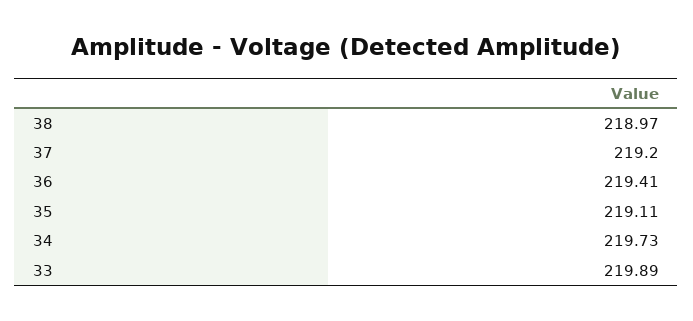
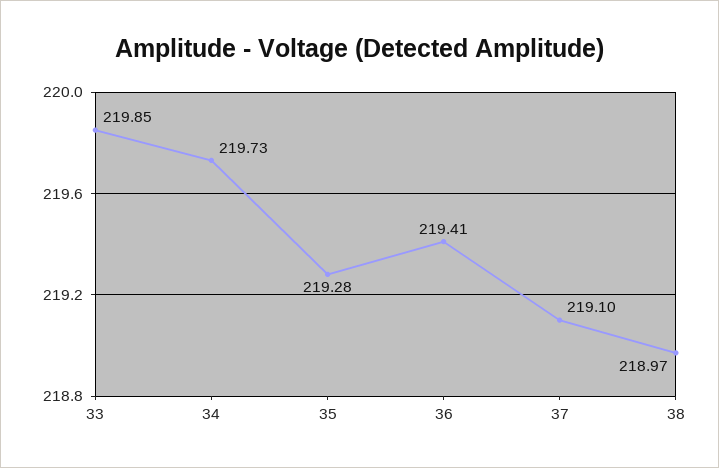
  {
    "38": 218.97,
-   "37": 219.2,
+   "37": 219.1,
    "36": 219.41,
-   "35": 219.11,
+   "35": 219.28,
    "34": 219.73,
-   "33": 219.89
+   "33": 219.85
  }

